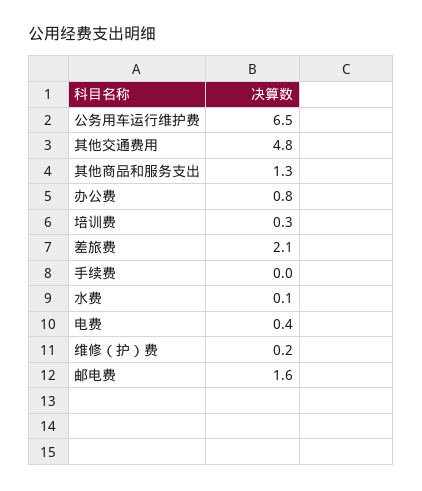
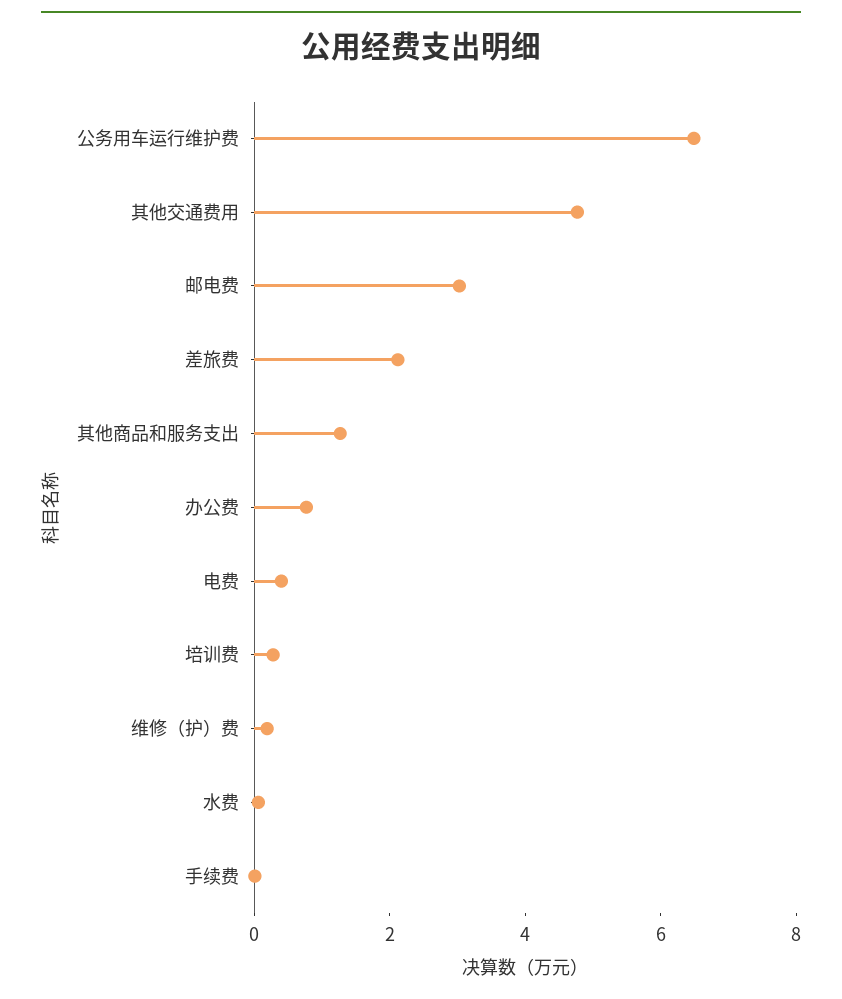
  {
    "公务用车运行维护费": 6.5,
    "其他交通费用": 4.8,
    "其他商品和服务支出": 1.3,
    "办公费": 0.8,
    "培训费": 0.3,
    "差旅费": 2.1,
    "手续费": 0,
    "水费": 0.1,
    "电费": 0.4,
    "维修（护）费": 0.2,
-   "邮电费": 1.6
+   "邮电费": 3
  }

